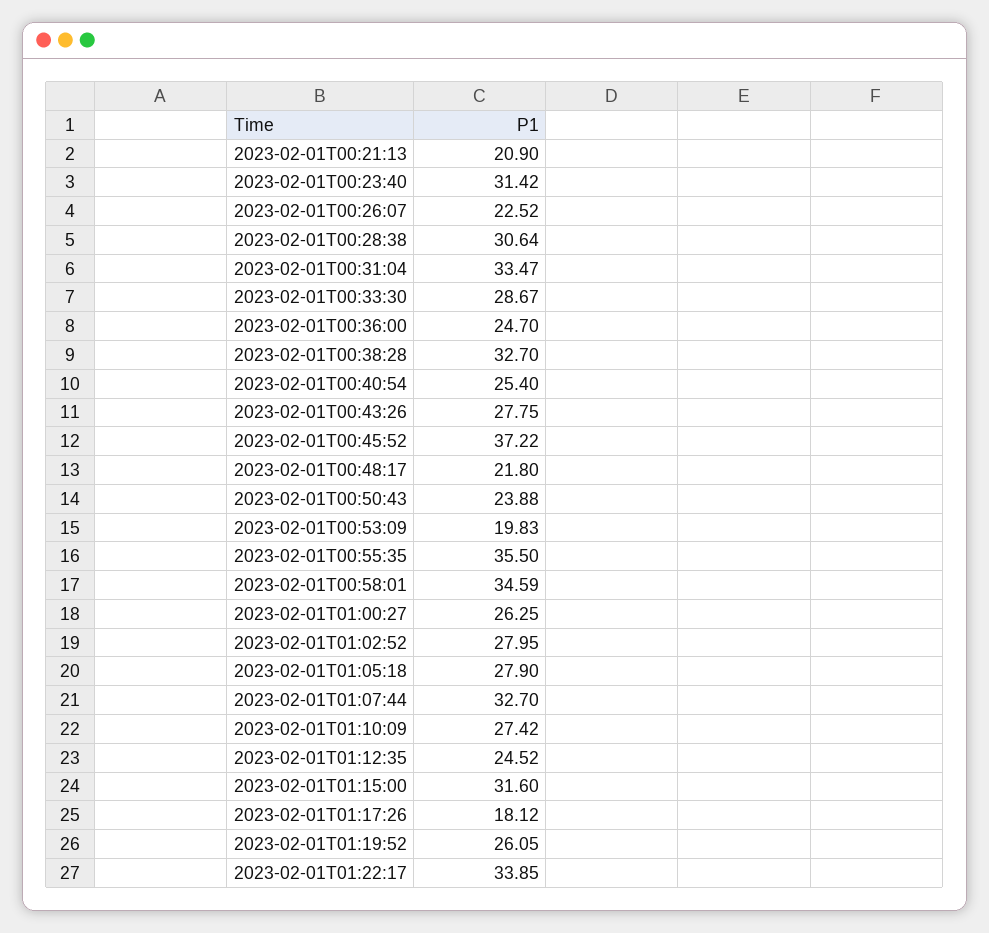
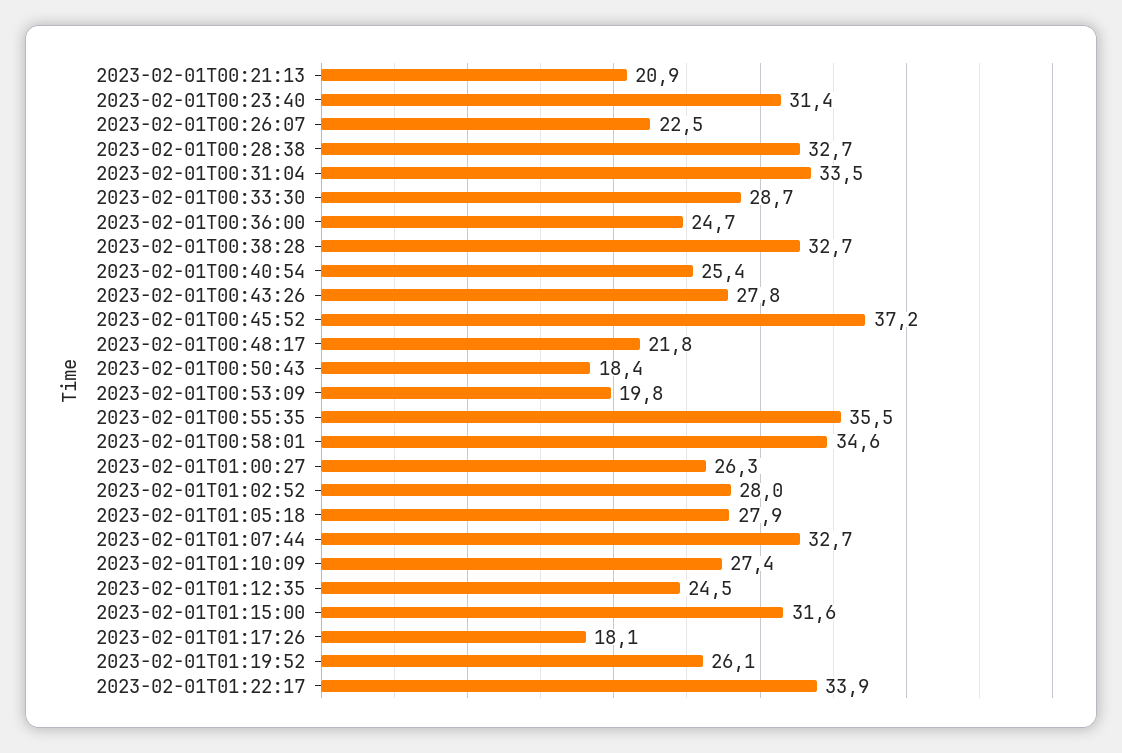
  {
    "2023-02-01T00:21:13": 20.9,
    "2023-02-01T00:23:40": 31.42,
    "2023-02-01T00:26:07": 22.52,
-   "2023-02-01T00:28:38": 30.64,
+   "2023-02-01T00:28:38": 32.7,
    "2023-02-01T00:31:04": 33.47,
    "2023-02-01T00:33:30": 28.67,
    "2023-02-01T00:36:00": 24.7,
    "2023-02-01T00:38:28": 32.7,
    "2023-02-01T00:40:54": 25.4,
    "2023-02-01T00:43:26": 27.75,
    "2023-02-01T00:45:52": 37.22,
    "2023-02-01T00:48:17": 21.8,
-   "2023-02-01T00:50:43": 23.88,
+   "2023-02-01T00:50:43": 18.4,
    "2023-02-01T00:53:09": 19.83,
    "2023-02-01T00:55:35": 35.5,
    "2023-02-01T00:58:01": 34.59,
    "2023-02-01T01:00:27": 26.25,
    "2023-02-01T01:02:52": 27.95,
    "2023-02-01T01:05:18": 27.9,
    "2023-02-01T01:07:44": 32.7,
    "2023-02-01T01:10:09": 27.42,
    "2023-02-01T01:12:35": 24.52,
    "2023-02-01T01:15:00": 31.6,
    "2023-02-01T01:17:26": 18.12,
    "2023-02-01T01:19:52": 26.05,
    "2023-02-01T01:22:17": 33.85
  }

